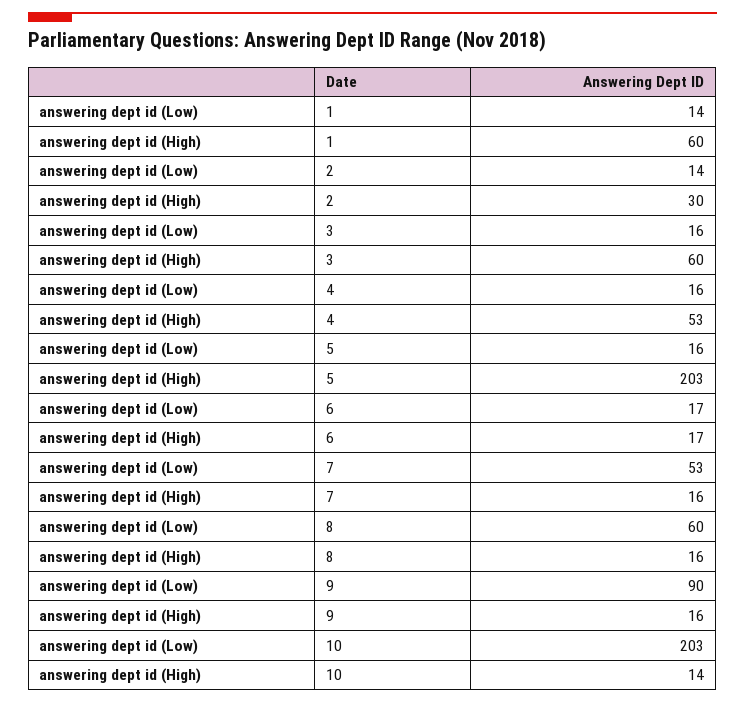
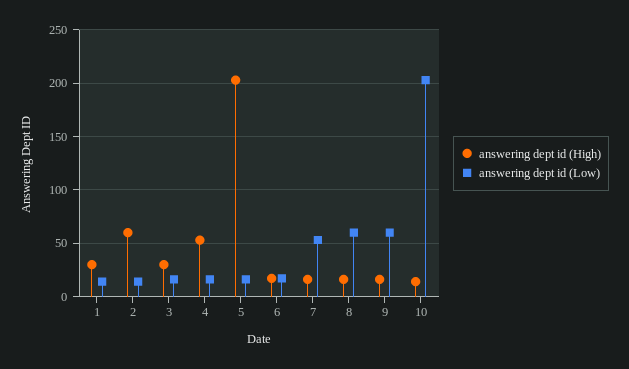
  {
    "answering dept id (Low)": {
      "1": 14,
      "2": 14,
      "3": 16,
      "4": 16,
      "5": 16,
      "6": 17,
      "7": 53,
      "8": 60,
-     "9": 90,
+     "9": 60,
      "10": 203
    },
    "answering dept id (High)": {
-     "1": 60,
+     "1": 30,
-     "2": 30,
+     "2": 60,
-     "3": 60,
+     "3": 30,
      "4": 53,
      "5": 203,
      "6": 17,
      "7": 16,
      "8": 16,
      "9": 16,
      "10": 14
    }
  }

